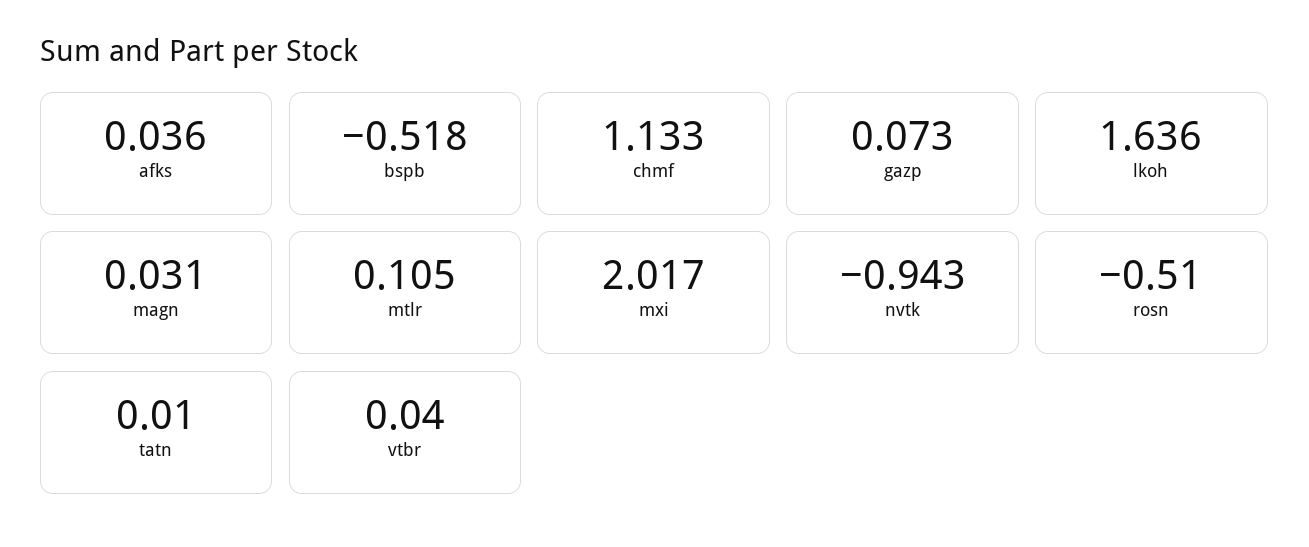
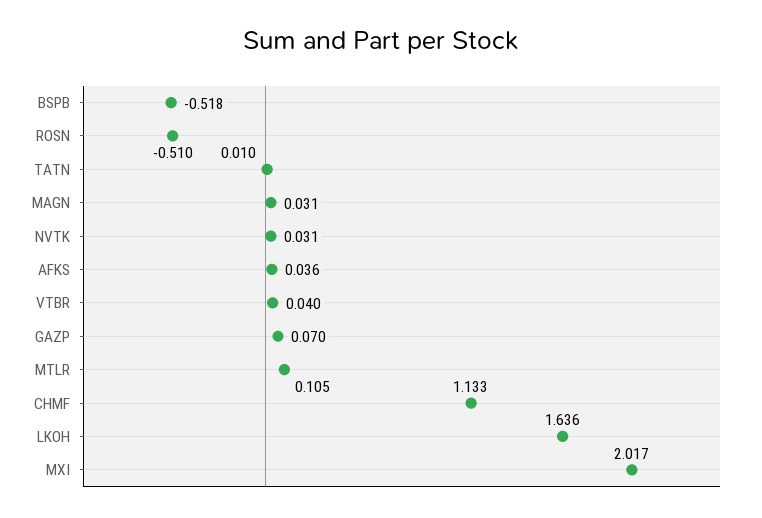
  {
    "afks": 0.036,
    "bspb": -0.518,
    "chmf": 1.133,
-   "gazp": 0.073,
+   "gazp": 0.07,
    "lkoh": 1.636,
    "magn": 0.031,
    "mtlr": 0.105,
    "mxi": 2.017,
-   "nvtk": -0.943,
+   "nvtk": 0.031,
    "rosn": -0.51,
    "tatn": 0.01,
    "vtbr": 0.04
  }

